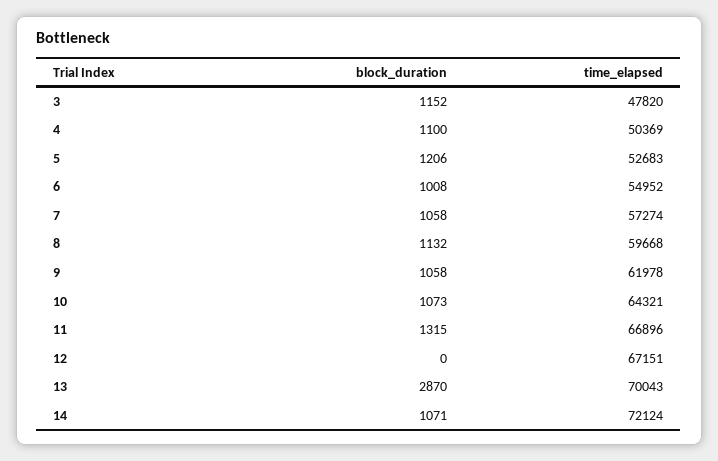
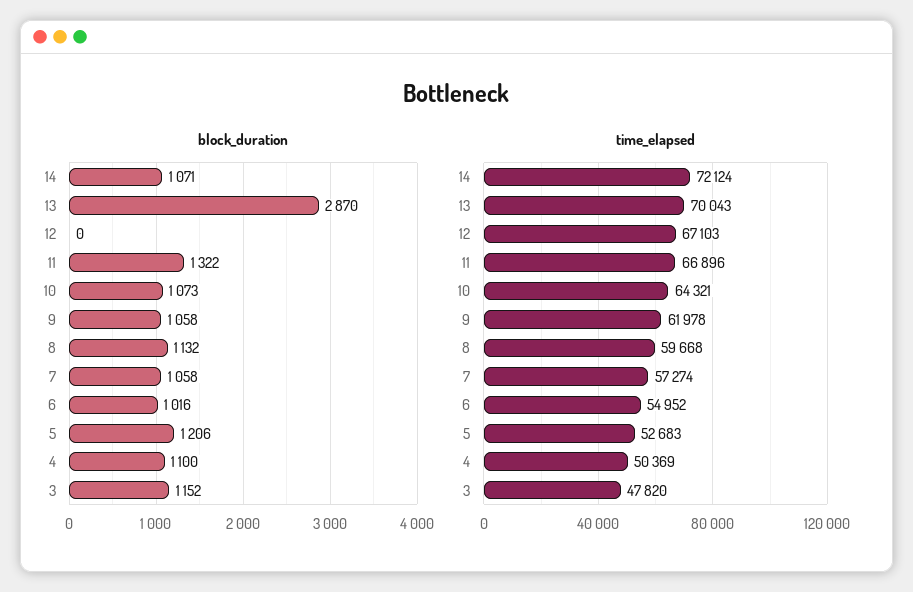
  {
    "block_duration": {
      "3": 1152,
      "4": 1100,
      "5": 1206,
-     "6": 1008,
+     "6": 1016,
      "7": 1058,
      "8": 1132,
      "9": 1058,
      "10": 1073,
-     "11": 1315,
+     "11": 1322,
      "12": 0,
      "13": 2870,
      "14": 1071
    },
    "time_elapsed": {
      "3": 47820,
      "4": 50369,
      "5": 52683,
      "6": 54952,
      "7": 57274,
      "8": 59668,
      "9": 61978,
      "10": 64321,
      "11": 66896,
-     "12": 67151,
+     "12": 67103,
      "13": 70043,
      "14": 72124
    }
  }

